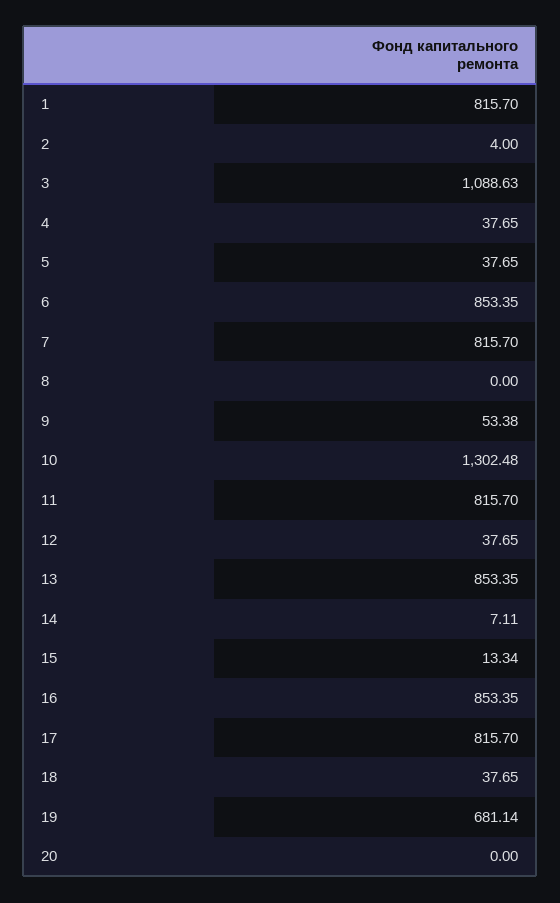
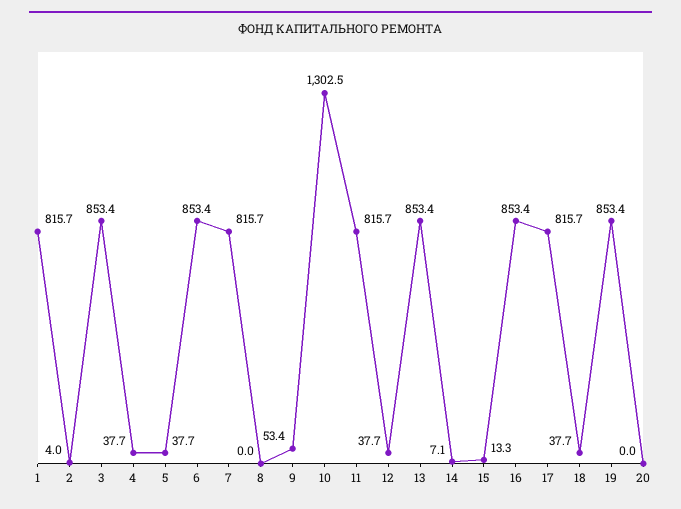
  {
    "1": 815.7,
    "2": 4,
-   "3": 1088.63,
+   "3": 853.4,
    "4": 37.65,
    "5": 37.65,
    "6": 853.35,
    "7": 815.7,
    "8": 0,
    "9": 53.38,
    "10": 1302.48,
    "11": 815.7,
    "12": 37.65,
    "13": 853.35,
    "14": 7.11,
    "15": 13.34,
    "16": 853.35,
    "17": 815.7,
    "18": 37.65,
-   "19": 681.14,
+   "19": 853.4,
    "20": 0
  }

